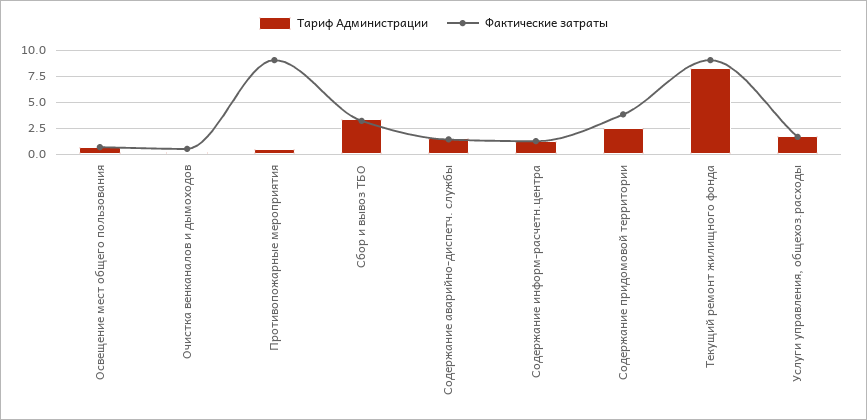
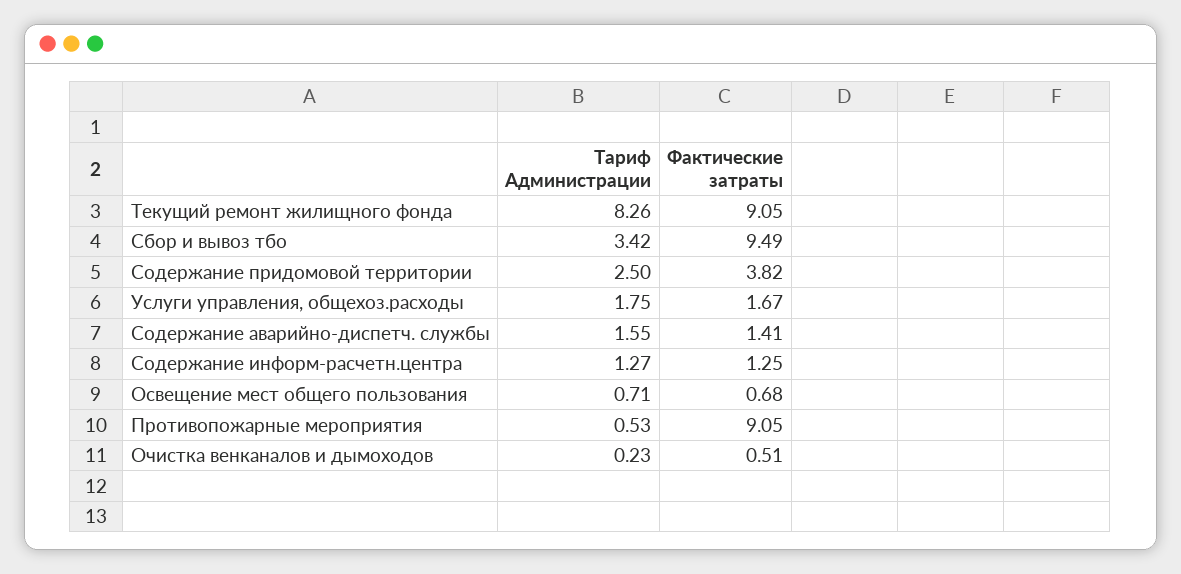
  {
    "Тариф Администрации": {
      "Освещение мест общего пользования": 0.71,
      "Очистка венканалов и дымоходов": 0.23,
      "Противопожарные мероприятия": 0.53,
      "Сбор и вывоз ТБО": 3.42,
      "Содержание аварийно-диспетч. службы": 1.55,
      "Содержание информ-расчетн.центра": 1.27,
      "Содержание придомовой территории": 2.5,
      "Текущий ремонт жилищного фонда": 8.26,
      "Услуги управления, общехоз.расходы": 1.75
    },
    "Фактические затраты": {
      "Освещение мест общего пользования": 0.68,
      "Очистка венканалов и дымоходов": 0.51,
      "Противопожарные мероприятия": 9.05,
-     "Сбор и вывоз ТБО": 2.5,
+     "Сбор и вывоз ТБО": 9.49,
      "Содержание аварийно-диспетч. службы": 1.41,
      "Содержание информ-расчетн.центра": 1.25,
      "Содержание придомовой территории": 3.82,
      "Текущий ремонт жилищного фонда": 9.05,
      "Услуги управления, общехоз.расходы": 1.67
    }
  }

